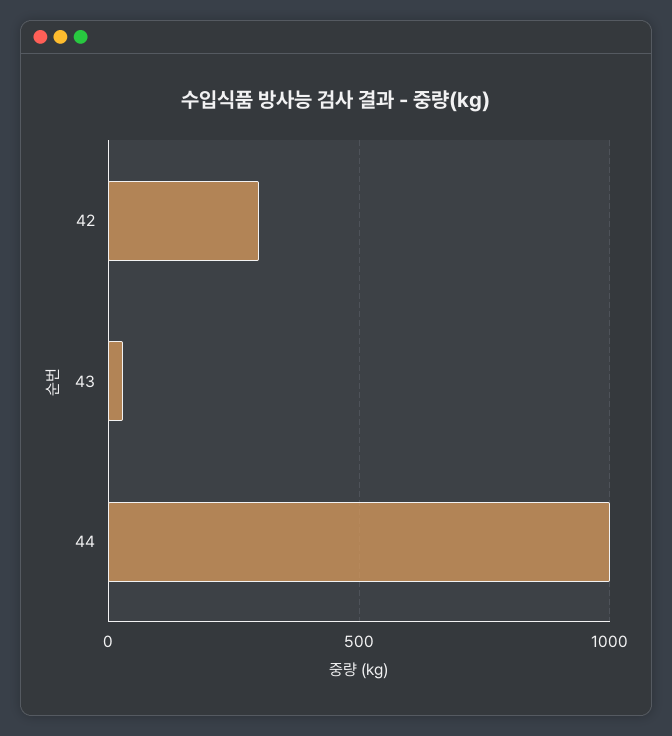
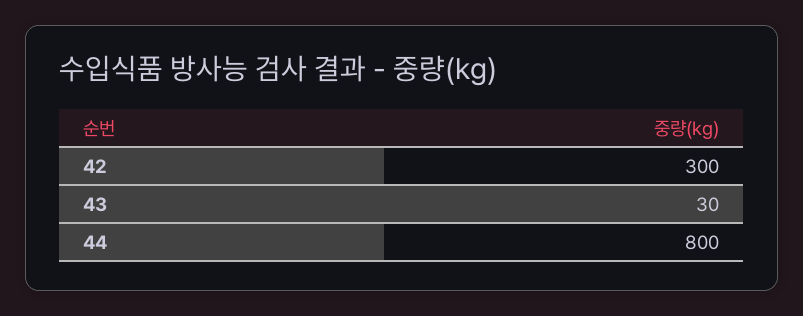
  {
    "42": 300,
    "43": 30,
-   "44": 1000
+   "44": 800
  }

